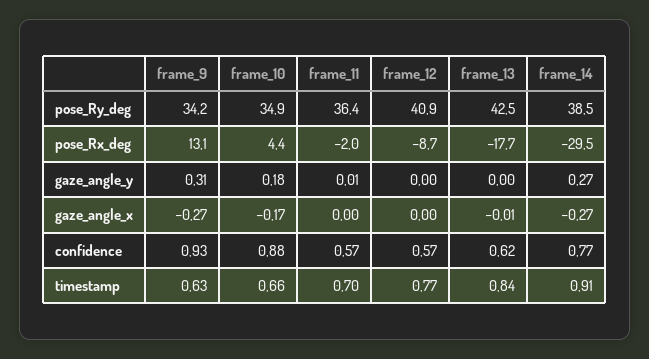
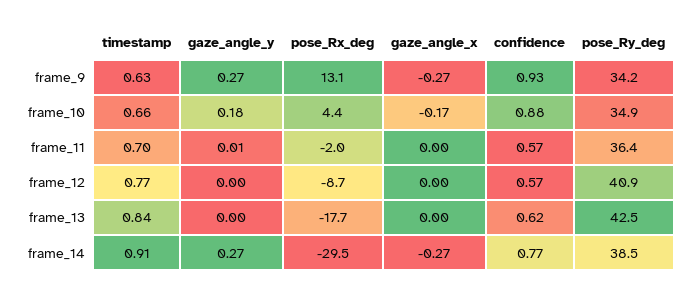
  {
    "frame_9": {
      "pose_Ry_deg": 34.2,
      "pose_Rx_deg": 13.1,
-     "gaze_angle_y": 0.31,
+     "gaze_angle_y": 0.27,
      "gaze_angle_x": -0.27,
      "confidence": 0.93,
      "timestamp": 0.63
    },
    "frame_10": {
      "pose_Ry_deg": 34.9,
      "pose_Rx_deg": 4.4,
      "gaze_angle_y": 0.18,
      "gaze_angle_x": -0.17,
      "confidence": 0.88,
      "timestamp": 0.66
    },
    "frame_11": {
      "pose_Ry_deg": 36.4,
      "pose_Rx_deg": -2,
      "gaze_angle_y": 0.01,
      "gaze_angle_x": 0,
      "confidence": 0.57,
      "timestamp": 0.7
    },
    "frame_12": {
      "pose_Ry_deg": 40.9,
      "pose_Rx_deg": -8.7,
      "gaze_angle_y": 0,
      "gaze_angle_x": 0,
      "confidence": 0.57,
      "timestamp": 0.77
    },
    "frame_13": {
      "pose_Ry_deg": 42.5,
      "pose_Rx_deg": -17.7,
      "gaze_angle_y": 0,
-     "gaze_angle_x": -0.01,
+     "gaze_angle_x": 0,
      "confidence": 0.62,
      "timestamp": 0.84
    },
    "frame_14": {
      "pose_Ry_deg": 38.5,
      "pose_Rx_deg": -29.5,
      "gaze_angle_y": 0.27,
      "gaze_angle_x": -0.27,
      "confidence": 0.77,
      "timestamp": 0.91
    }
  }

